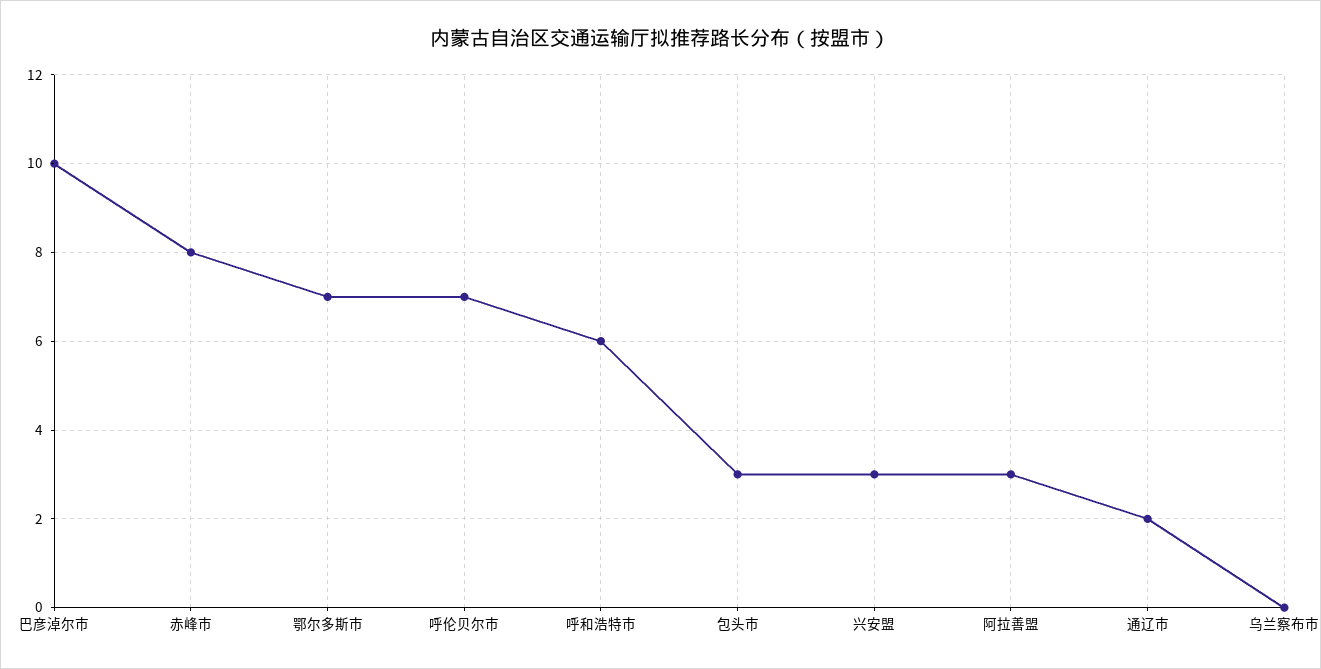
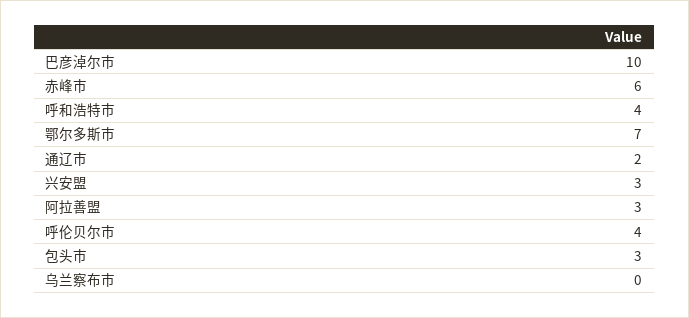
  {
    "巴彦淖尔市": 10,
-   "赤峰市": 8,
+   "赤峰市": 6,
    "鄂尔多斯市": 7,
-   "呼伦贝尔市": 7,
+   "呼伦贝尔市": 4,
-   "呼和浩特市": 6,
+   "呼和浩特市": 4,
    "包头市": 3,
    "兴安盟": 3,
    "阿拉善盟": 3,
    "通辽市": 2,
    "乌兰察布市": 0
  }

